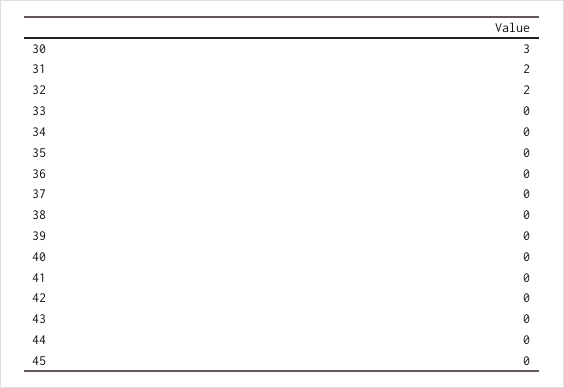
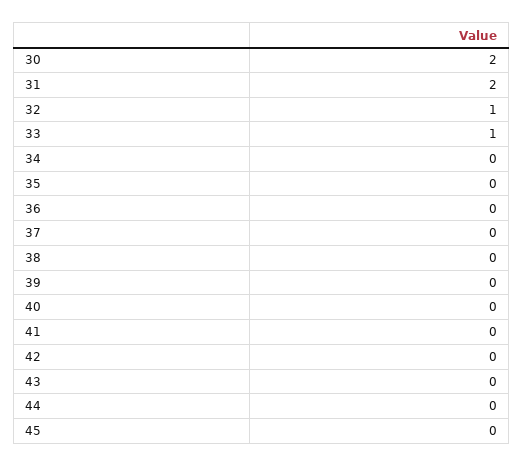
  {
-   "30": 3,
+   "30": 2,
    "31": 2,
-   "32": 2,
+   "32": 1,
-   "33": 0,
+   "33": 1,
    "34": 0,
    "35": 0,
    "36": 0,
    "37": 0,
    "38": 0,
    "39": 0,
    "40": 0,
    "41": 0,
    "42": 0,
    "43": 0,
    "44": 0,
    "45": 0
  }

